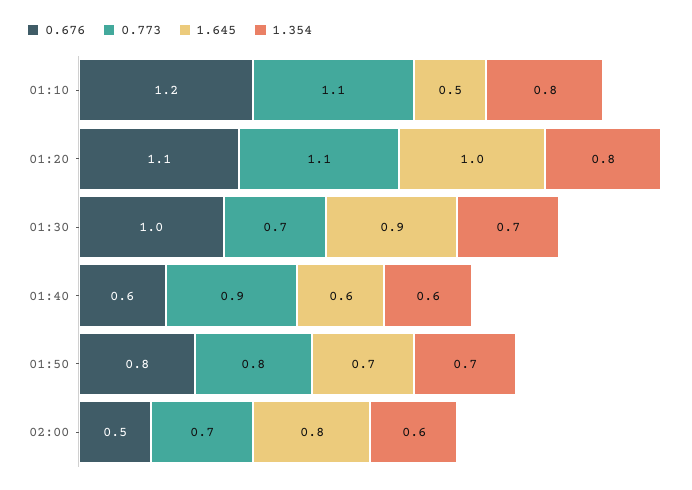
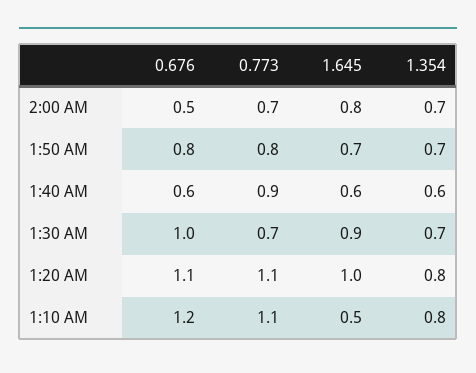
  {
    "0.676": {
      "01:10": 1.2,
      "01:20": 1.1,
      "01:30": 1,
      "01:40": 0.6,
      "01:50": 0.8,
      "02:00": 0.5
    },
    "0.773": {
      "01:10": 1.1,
      "01:20": 1.1,
      "01:30": 0.7,
      "01:40": 0.9,
      "01:50": 0.8,
      "02:00": 0.7
    },
    "1.645": {
      "01:10": 0.5,
      "01:20": 1,
      "01:30": 0.9,
      "01:40": 0.6,
      "01:50": 0.7,
      "02:00": 0.8
    },
    "1.354": {
      "01:10": 0.8,
      "01:20": 0.8,
      "01:30": 0.7,
      "01:40": 0.6,
      "01:50": 0.7,
-     "02:00": 0.6
+     "02:00": 0.7
    }
  }

